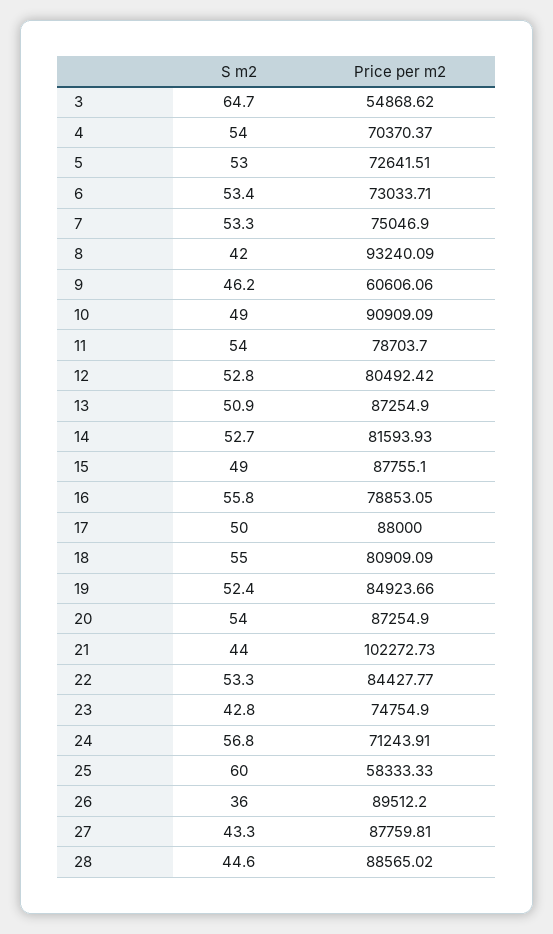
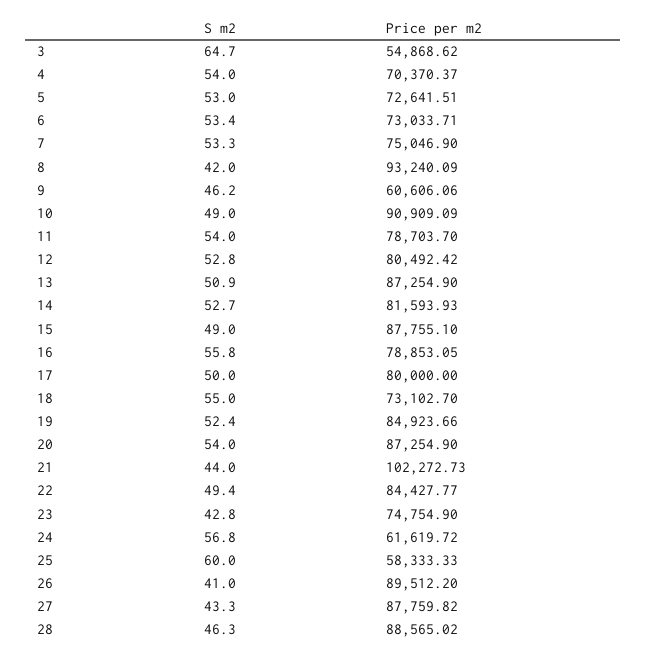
  {
    "S m2": {
      "3": 64.7,
      "4": 54,
      "5": 53,
      "6": 53.4,
      "7": 53.3,
      "8": 42,
      "9": 46.2,
      "10": 49,
      "11": 54,
      "12": 52.8,
      "13": 50.9,
      "14": 52.7,
      "15": 49,
      "16": 55.8,
      "17": 50,
      "18": 55,
      "19": 52.4,
      "20": 54,
      "21": 44,
-     "22": 53.3,
+     "22": 49.4,
      "23": 42.8,
      "24": 56.8,
      "25": 60,
-     "26": 36,
+     "26": 41,
      "27": 43.3,
-     "28": 44.6
+     "28": 46.3
    },
    "Price per m2": {
      "3": 54868.62,
      "4": 70370.37,
      "5": 72641.51,
      "6": 73033.71,
      "7": 75046.9,
      "8": 93240.09,
      "9": 60606.06,
      "10": 90909.09,
      "11": 78703.7,
      "12": 80492.42,
      "13": 87254.9,
      "14": 81593.93,
      "15": 87755.1,
      "16": 78853.05,
-     "17": 88000,
+     "17": 80000,
-     "18": 80909.09,
+     "18": 73102.7,
      "19": 84923.66,
      "20": 87254.9,
      "21": 102272.73,
      "22": 84427.77,
      "23": 74754.9,
-     "24": 71243.91,
+     "24": 61619.72,
      "25": 58333.33,
      "26": 89512.2,
-     "27": 87759.81,
+     "27": 87759.82,
      "28": 88565.02
    }
  }

